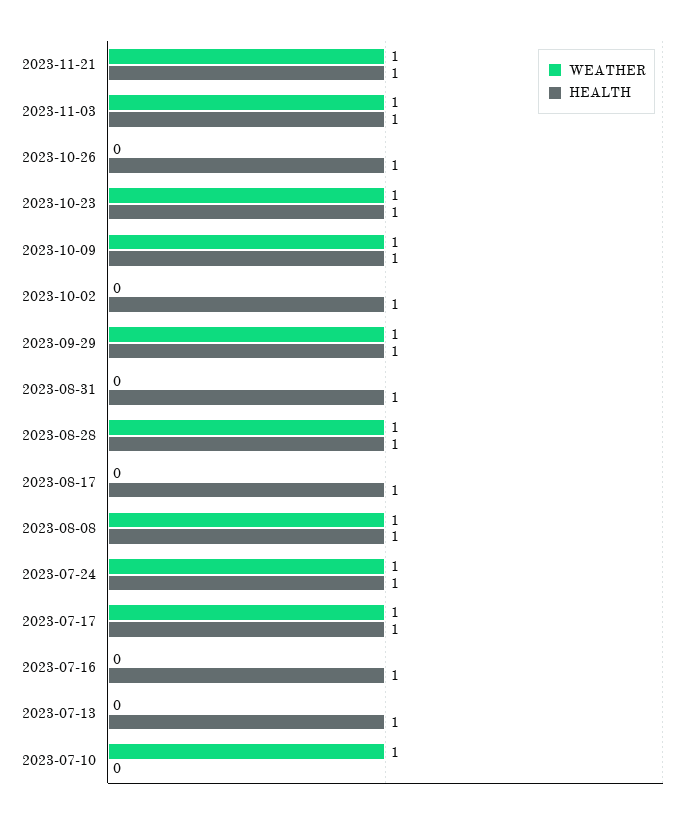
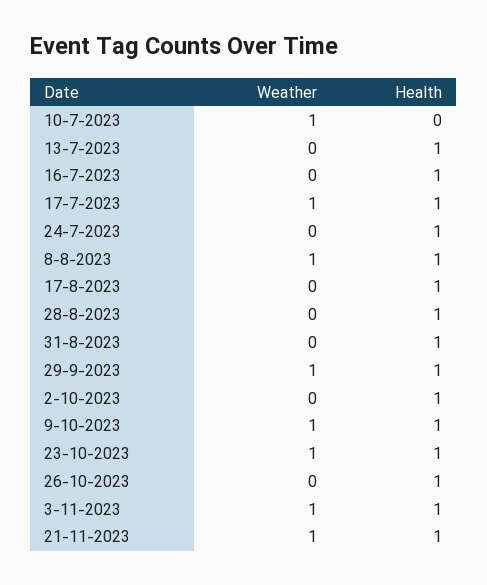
  {
    "WEATHER": {
      "2023-11-21": 1,
      "2023-11-03": 1,
      "2023-10-26": 0,
      "2023-10-23": 1,
      "2023-10-09": 1,
      "2023-10-02": 0,
      "2023-09-29": 1,
      "2023-08-31": 0,
-     "2023-08-28": 1,
+     "2023-08-28": 0,
      "2023-08-17": 0,
      "2023-08-08": 1,
-     "2023-07-24": 1,
+     "2023-07-24": 0,
      "2023-07-17": 1,
      "2023-07-16": 0,
      "2023-07-13": 0,
      "2023-07-10": 1
    },
    "HEALTH": {
      "2023-11-21": 1,
      "2023-11-03": 1,
      "2023-10-26": 1,
      "2023-10-23": 1,
      "2023-10-09": 1,
      "2023-10-02": 1,
      "2023-09-29": 1,
      "2023-08-31": 1,
      "2023-08-28": 1,
      "2023-08-17": 1,
      "2023-08-08": 1,
      "2023-07-24": 1,
      "2023-07-17": 1,
      "2023-07-16": 1,
      "2023-07-13": 1,
      "2023-07-10": 0
    }
  }

